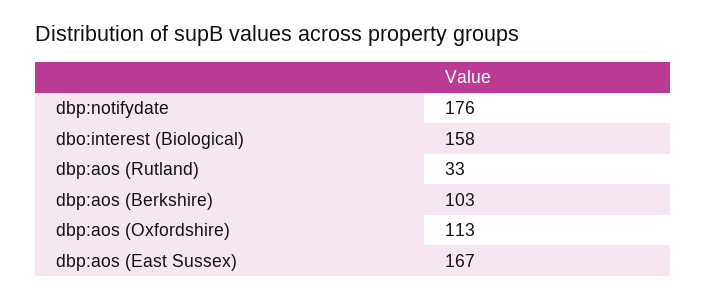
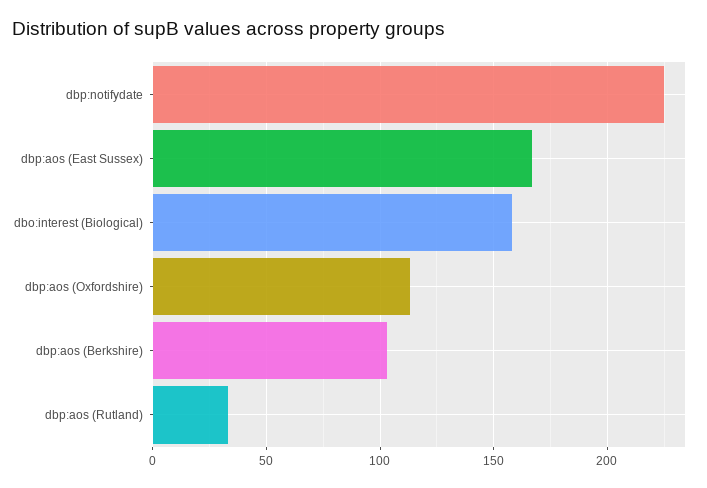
  {
-   "dbp:notifydate": 176,
+   "dbp:notifydate": 225,
    "dbo:interest (Biological)": 158,
    "dbp:aos (Rutland)": 33,
    "dbp:aos (Berkshire)": 103,
    "dbp:aos (Oxfordshire)": 113,
    "dbp:aos (East Sussex)": 167
  }

